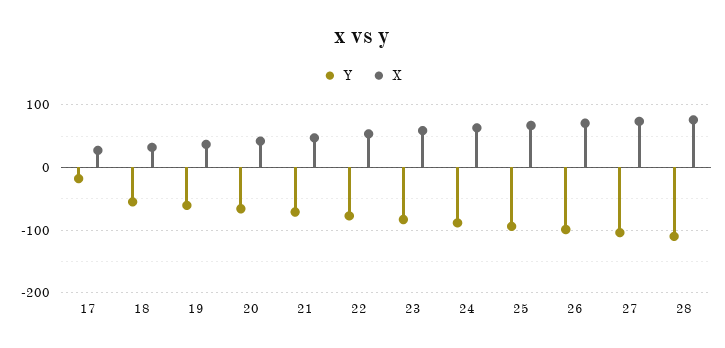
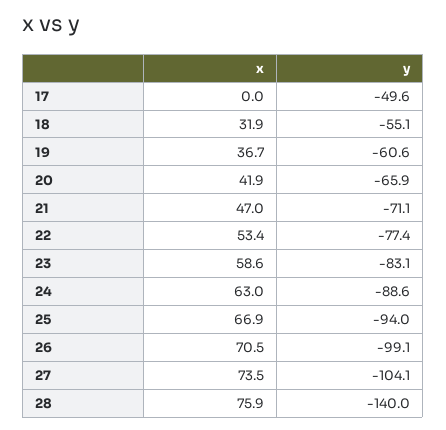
  {
    "Y": {
-     "17": -20,
+     "17": -49.6,
      "18": -55.1,
      "19": -60.6,
      "20": -65.9,
      "21": -71.1,
      "22": -77.4,
      "23": -83.1,
      "24": -88.6,
      "25": -94,
      "26": -99.1,
      "27": -104.1,
-     "28": -110
+     "28": -140
    },
    "X": {
-     "17": 30,
+     "17": 0,
      "18": 31.9,
      "19": 36.7,
      "20": 41.9,
      "21": 47,
      "22": 53.4,
      "23": 58.6,
      "24": 63,
      "25": 66.9,
      "26": 70.5,
      "27": 73.5,
      "28": 75.9
    }
  }

